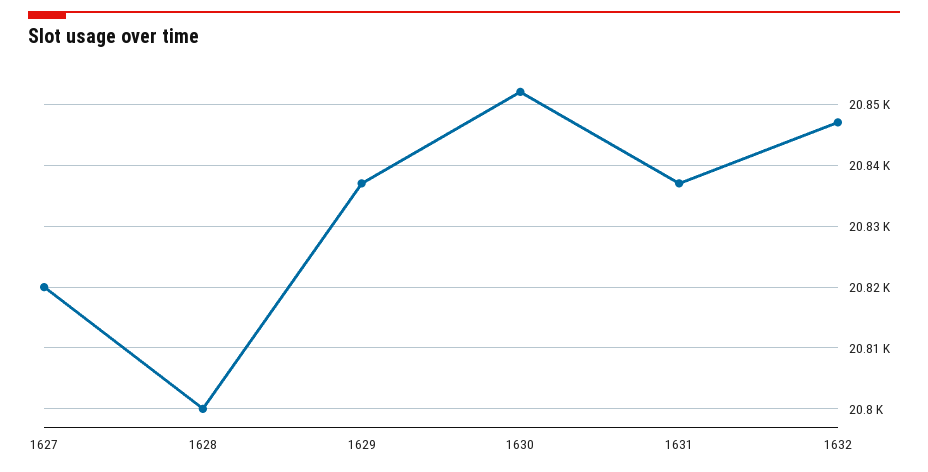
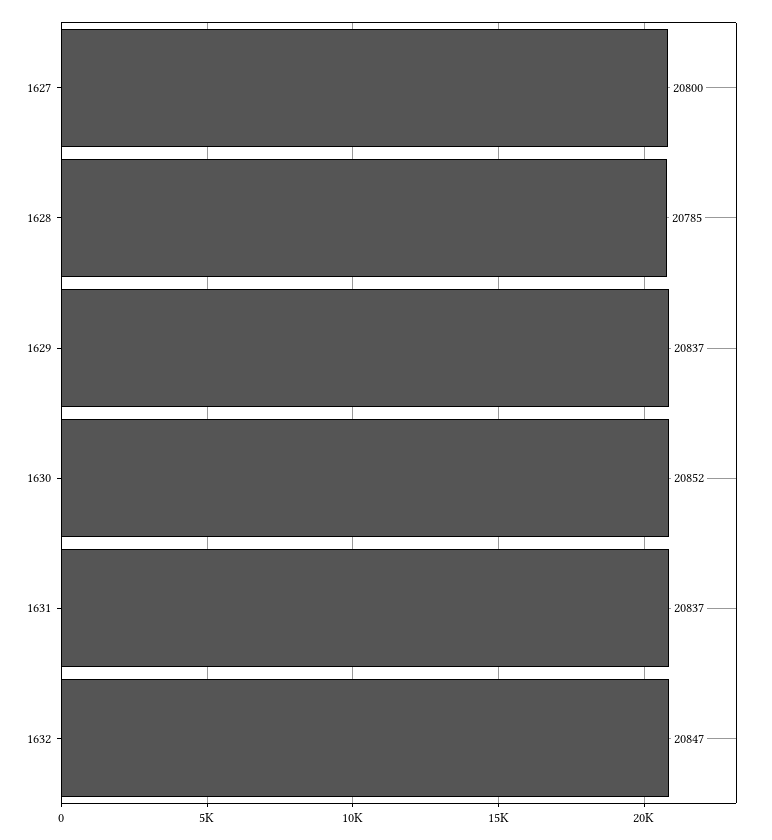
  {
-   "1627": 20820,
+   "1627": 20800,
-   "1628": 20800,
+   "1628": 20785,
    "1629": 20837,
    "1630": 20852,
    "1631": 20837,
    "1632": 20847
  }

